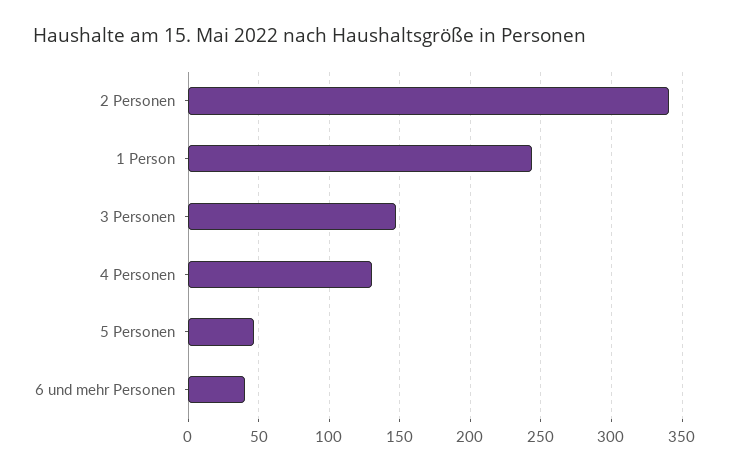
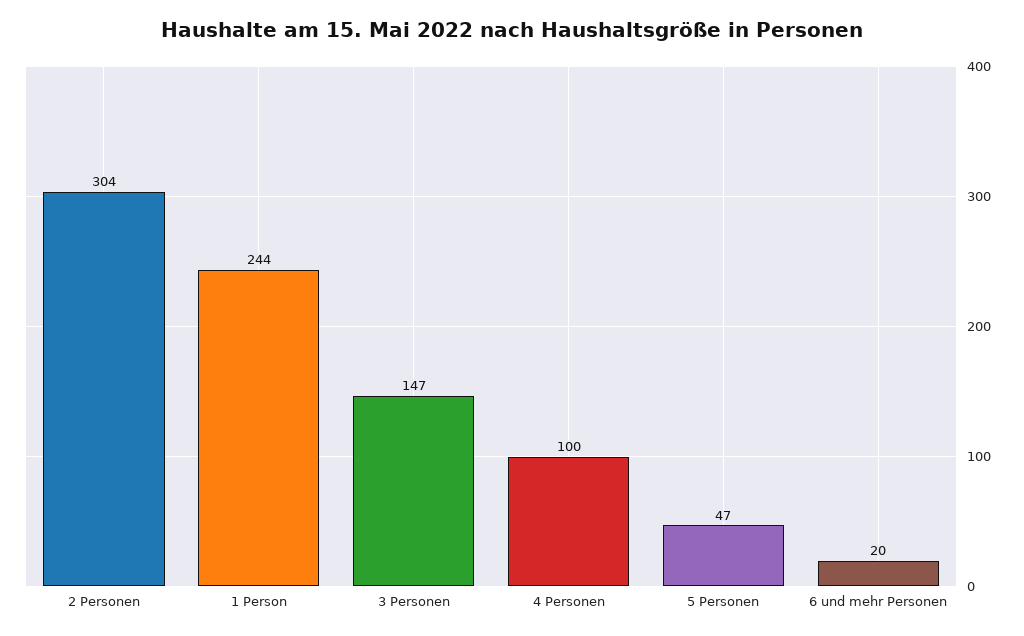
  {
-   "2 Personen": 340,
+   "2 Personen": 304,
    "1 Person": 244,
    "3 Personen": 147,
-   "4 Personen": 130,
+   "4 Personen": 100,
    "5 Personen": 47,
-   "6 und mehr Personen": 40
+   "6 und mehr Personen": 20
  }

